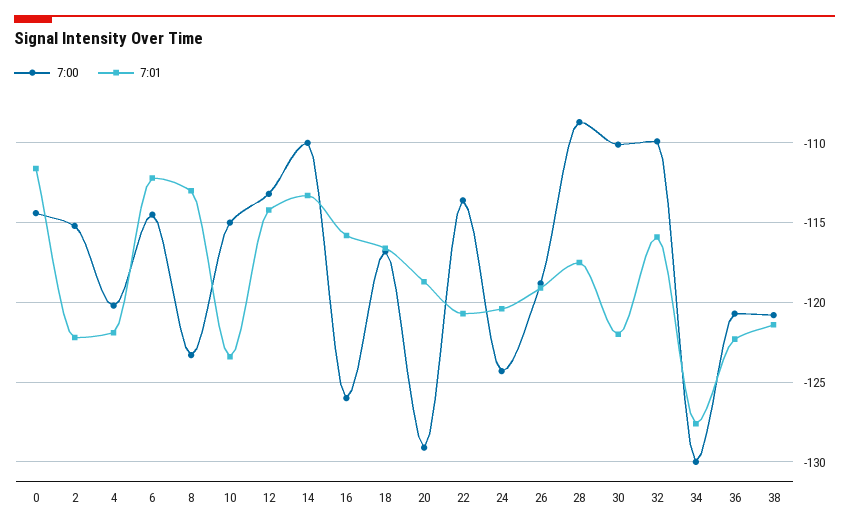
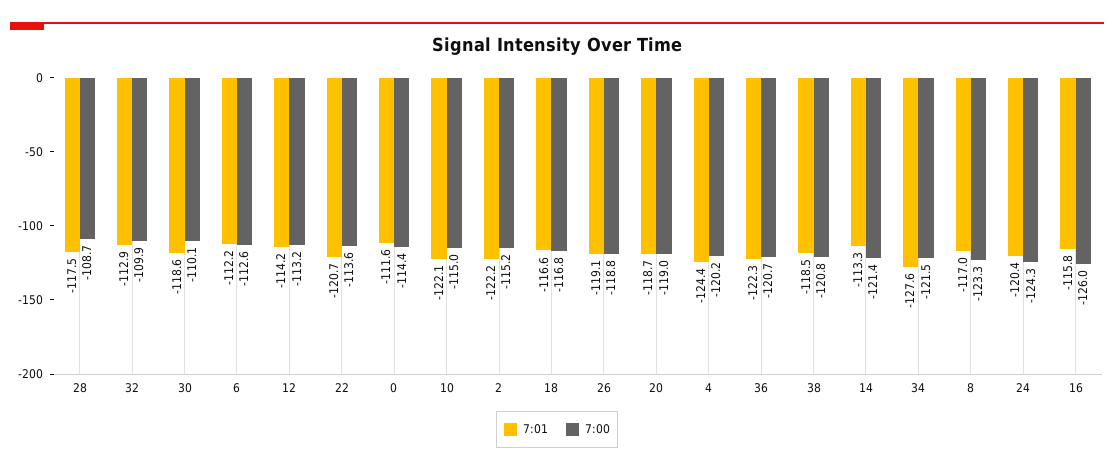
  {
    "7:00": {
      "0": -114.4,
      "2": -115.2,
      "4": -120.2,
-     "6": -114.5,
+     "6": -112.6,
      "8": -123.3,
      "10": -115,
      "12": -113.2,
-     "14": -110,
+     "14": -121.4,
      "16": -126,
      "18": -116.8,
-     "20": -129,
+     "20": -119,
      "22": -113.6,
      "24": -124.3,
      "26": -118.8,
      "28": -108.7,
      "30": -110.1,
      "32": -109.9,
-     "34": -130,
+     "34": -121.5,
      "36": -120.7,
      "38": -120.8
    },
    "7:01": {
      "0": -111.6,
      "2": -122.2,
-     "4": -122,
+     "4": -124.4,
      "6": -112.2,
-     "8": -113,
+     "8": -117,
-     "10": -123.5,
+     "10": -122.1,
      "12": -114.2,
      "14": -113.3,
      "16": -115.8,
      "18": -116.6,
      "20": -118.7,
      "22": -120.7,
      "24": -120.4,
      "26": -119.1,
      "28": -117.5,
-     "30": -122,
+     "30": -118.6,
-     "32": -116,
+     "32": -112.9,
      "34": -127.6,
      "36": -122.3,
-     "38": -121.5
+     "38": -118.5
    }
  }

